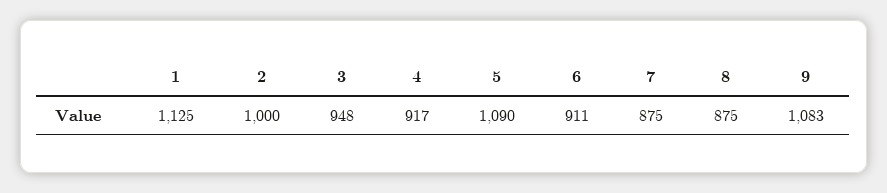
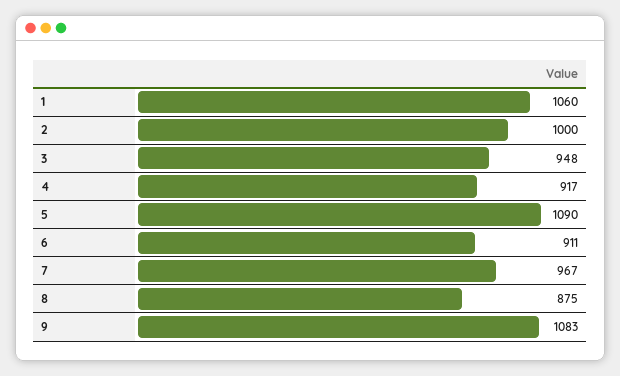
  {
-   "1": 1125,
+   "1": 1060,
    "2": 1000,
    "3": 948,
    "4": 917,
    "5": 1090,
    "6": 911,
-   "7": 875,
+   "7": 967,
    "8": 875,
    "9": 1083
  }

